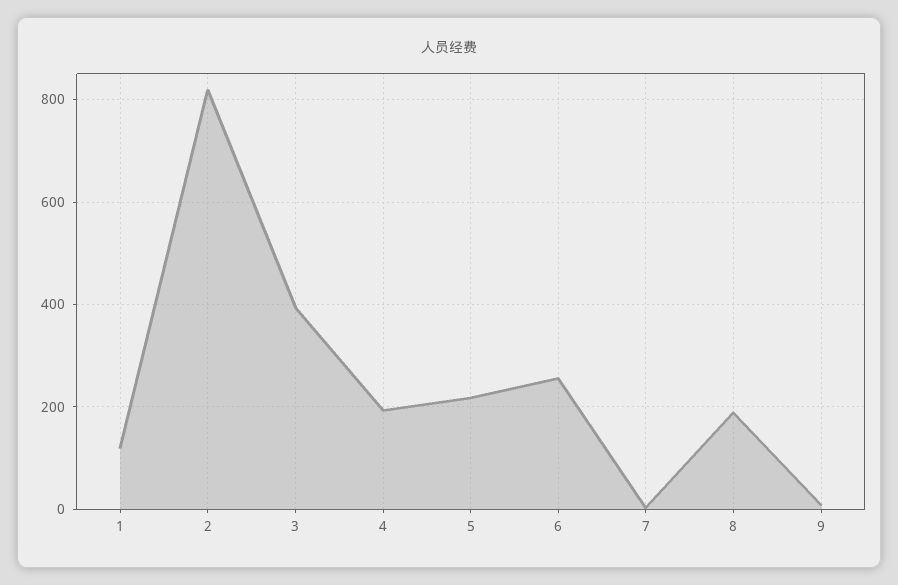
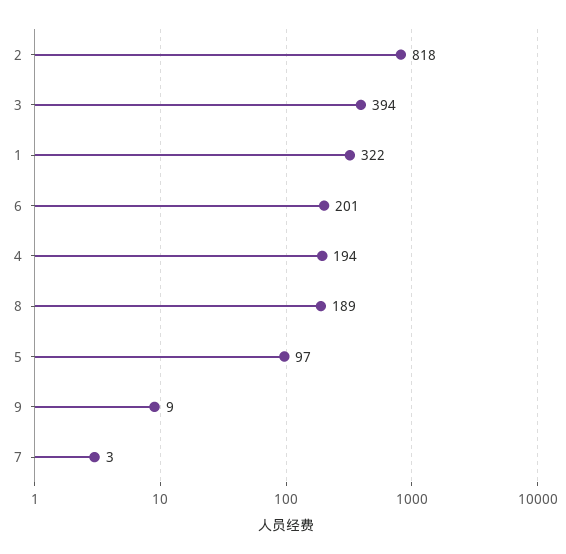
  {
-   "1": 120,
+   "1": 322,
    "2": 818,
    "3": 394,
    "4": 194,
-   "5": 220,
+   "5": 97,
-   "6": 260,
+   "6": 201,
    "7": 3,
    "8": 189,
    "9": 9
  }

